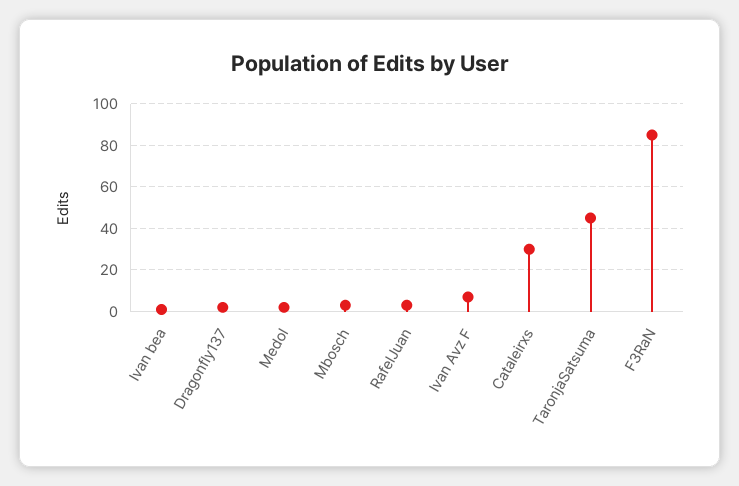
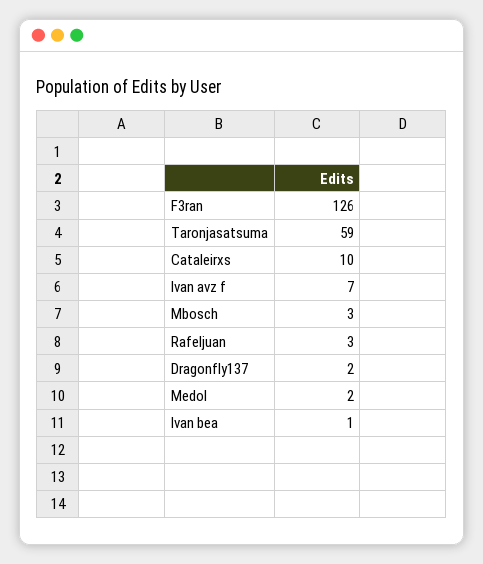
  {
    "Ivan bea": 1,
    "Dragonfly137": 2,
    "Medol": 2,
    "Mbosch": 3,
    "RafelJuan": 3,
    "Ivan Avz F": 7,
-   "Cataleirxs": 30,
+   "Cataleirxs": 10,
-   "TaronjaSatsuma": 45,
+   "TaronjaSatsuma": 59,
-   "F3RaN": 85
+   "F3RaN": 126
  }

